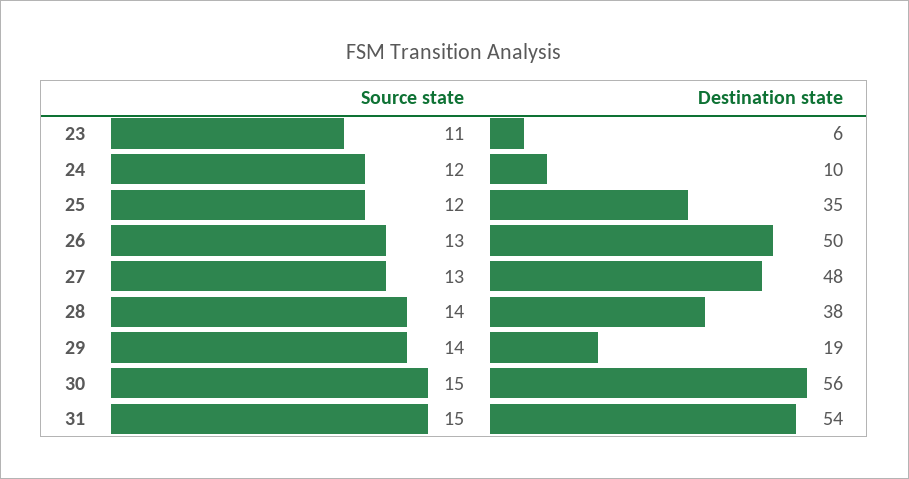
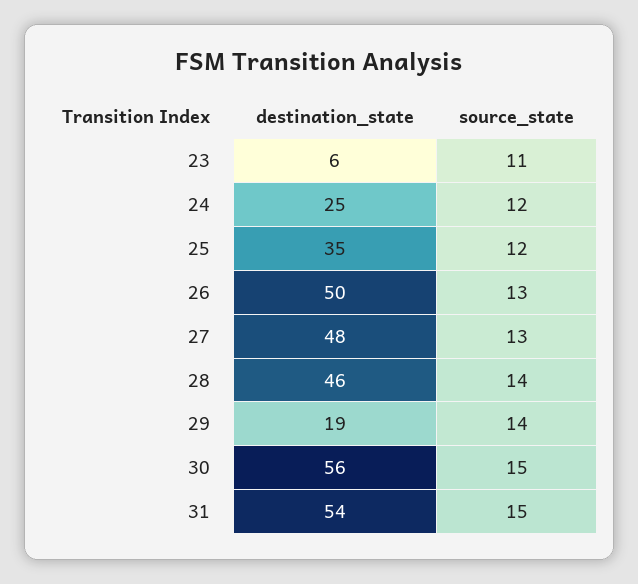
  {
    "Source state": {
      "23": 11,
      "24": 12,
      "25": 12,
      "26": 13,
      "27": 13,
      "28": 14,
      "29": 14,
      "30": 15,
      "31": 15
    },
    "Destination state": {
      "23": 6,
-     "24": 10,
+     "24": 25,
      "25": 35,
      "26": 50,
      "27": 48,
-     "28": 38,
+     "28": 46,
      "29": 19,
      "30": 56,
      "31": 54
    }
  }

